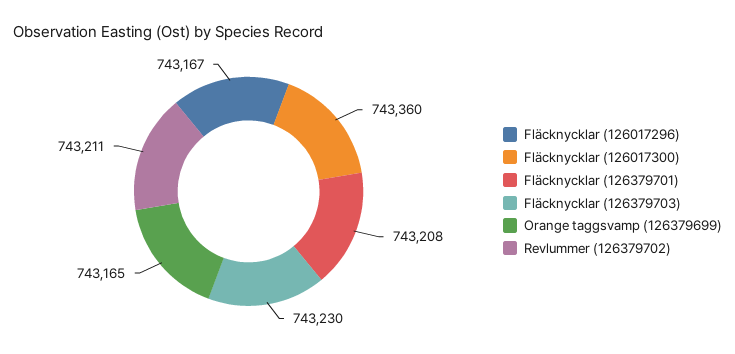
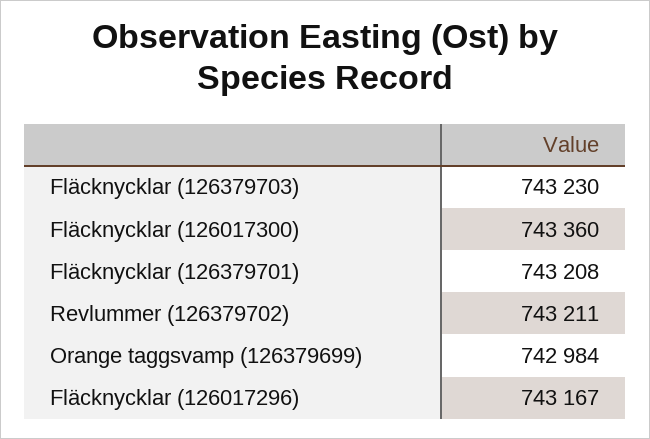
  {
    "Fläcknycklar (126017296)": 743167,
    "Fläcknycklar (126017300)": 743360,
    "Fläcknycklar (126379701)": 743208,
    "Fläcknycklar (126379703)": 743230,
-   "Orange taggsvamp (126379699)": 743165,
+   "Orange taggsvamp (126379699)": 742984,
    "Revlummer (126379702)": 743211
  }

